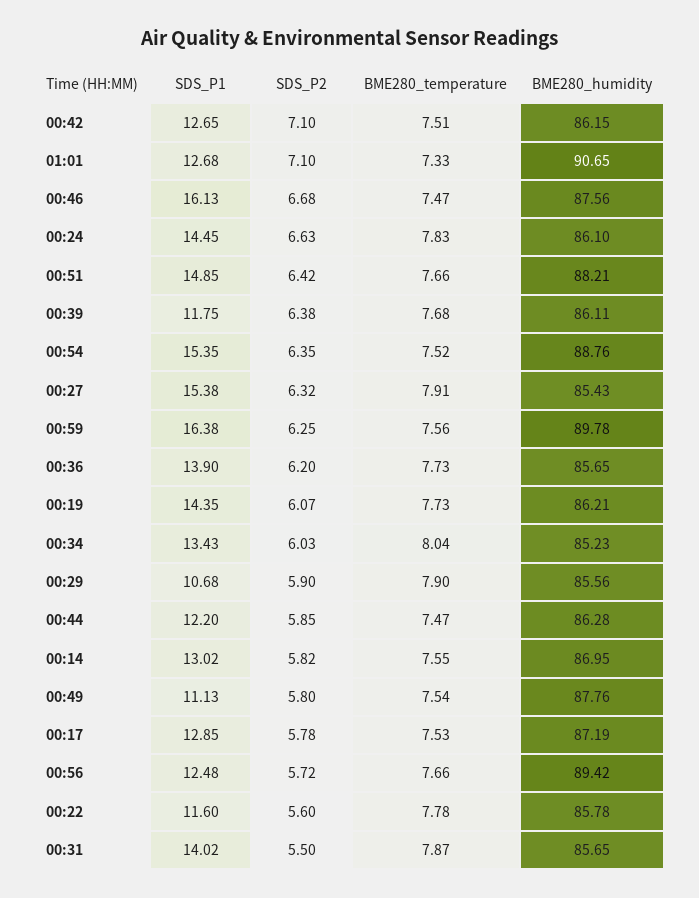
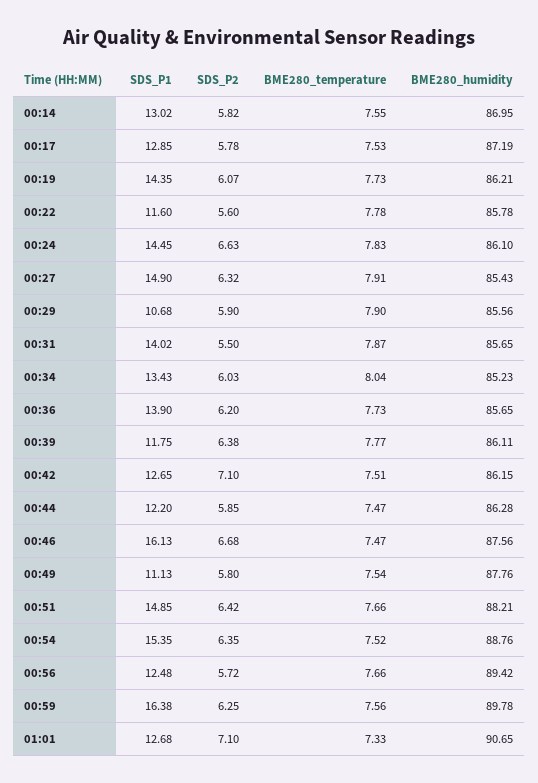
  {
    "SDS_P1": {
      "00:42": 12.65,
      "01:01": 12.68,
      "00:46": 16.13,
      "00:24": 14.45,
      "00:51": 14.85,
      "00:39": 11.75,
      "00:54": 15.35,
-     "00:27": 15.38,
+     "00:27": 14.9,
      "00:59": 16.38,
      "00:36": 13.9,
      "00:19": 14.35,
      "00:34": 13.43,
      "00:29": 10.68,
      "00:44": 12.2,
      "00:14": 13.02,
      "00:49": 11.13,
      "00:17": 12.85,
      "00:56": 12.48,
      "00:22": 11.6,
      "00:31": 14.02
    },
    "SDS_P2": {
      "00:42": 7.1,
      "01:01": 7.1,
      "00:46": 6.68,
      "00:24": 6.63,
      "00:51": 6.42,
      "00:39": 6.38,
      "00:54": 6.35,
      "00:27": 6.32,
      "00:59": 6.25,
      "00:36": 6.2,
      "00:19": 6.07,
      "00:34": 6.03,
      "00:29": 5.9,
      "00:44": 5.85,
      "00:14": 5.82,
      "00:49": 5.8,
      "00:17": 5.78,
      "00:56": 5.72,
      "00:22": 5.6,
      "00:31": 5.5
    },
    "BME280_temperature": {
      "00:42": 7.51,
      "01:01": 7.33,
      "00:46": 7.47,
      "00:24": 7.83,
      "00:51": 7.66,
-     "00:39": 7.68,
+     "00:39": 7.77,
      "00:54": 7.52,
      "00:27": 7.91,
      "00:59": 7.56,
      "00:36": 7.73,
      "00:19": 7.73,
      "00:34": 8.04,
      "00:29": 7.9,
      "00:44": 7.47,
      "00:14": 7.55,
      "00:49": 7.54,
      "00:17": 7.53,
      "00:56": 7.66,
      "00:22": 7.78,
      "00:31": 7.87
    },
    "BME280_humidity": {
      "00:42": 86.15,
      "01:01": 90.65,
      "00:46": 87.56,
      "00:24": 86.1,
      "00:51": 88.21,
      "00:39": 86.11,
      "00:54": 88.76,
      "00:27": 85.43,
      "00:59": 89.78,
      "00:36": 85.65,
      "00:19": 86.21,
      "00:34": 85.23,
      "00:29": 85.56,
      "00:44": 86.28,
      "00:14": 86.95,
      "00:49": 87.76,
      "00:17": 87.19,
      "00:56": 89.42,
      "00:22": 85.78,
      "00:31": 85.65
    }
  }

